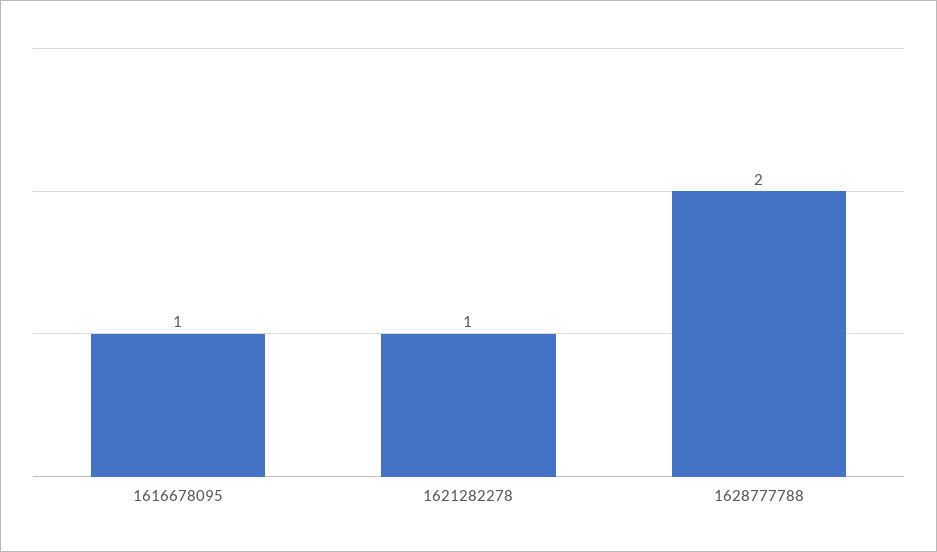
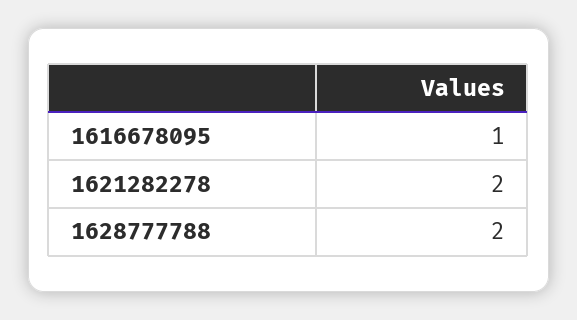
  {
    "1616678095": 1,
-   "1621282278": 1,
+   "1621282278": 2,
    "1628777788": 2
  }

